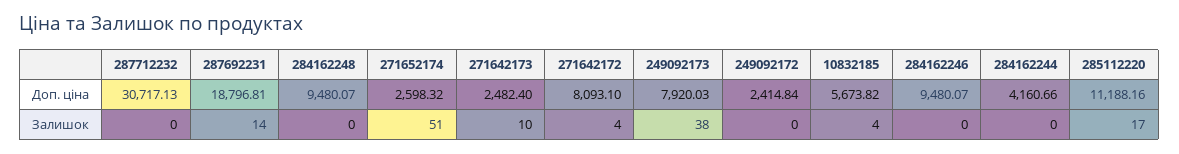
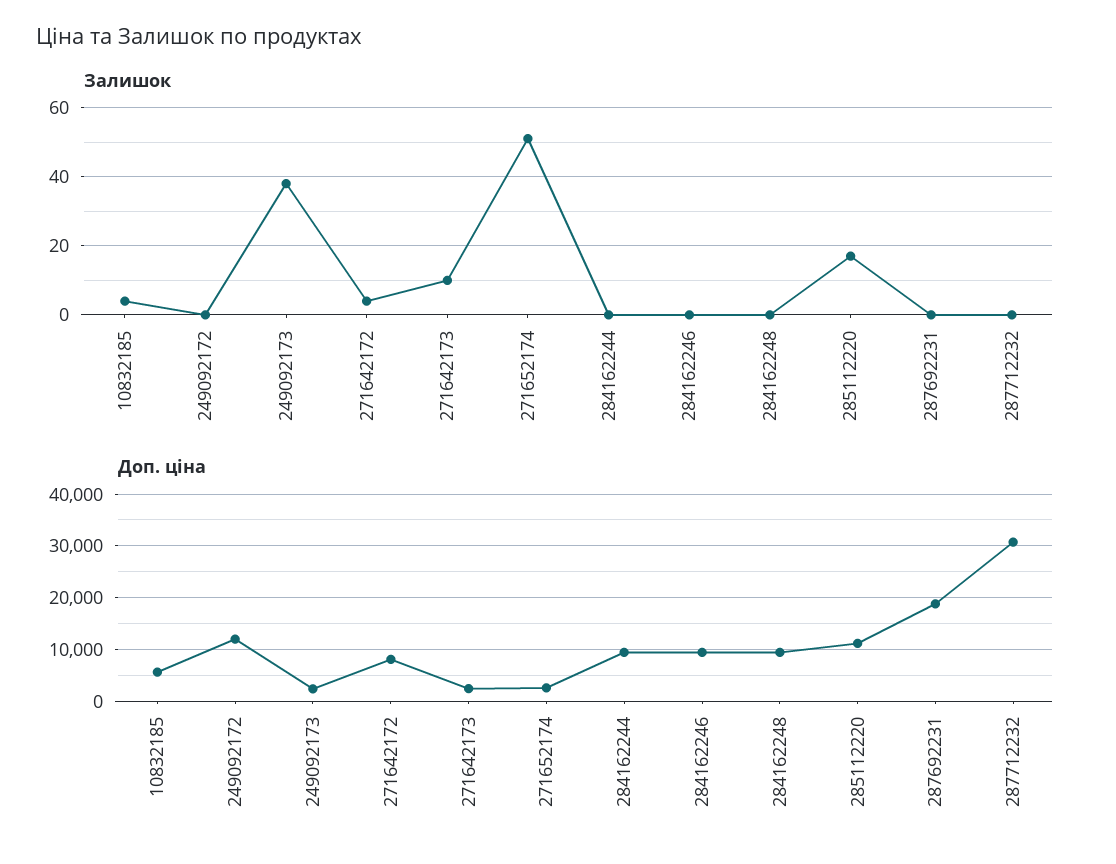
  {
    "Доп. ціна": {
      "287712232": 30717.13,
      "287692231": 18796.81,
      "284162248": 9480.07,
      "271652174": 2598.32,
      "271642173": 2482.4,
      "271642172": 8093.1,
-     "249092173": 7920.03,
+     "249092173": 2000,
-     "249092172": 2414.84,
+     "249092172": 12000,
      "10832185": 5673.82,
      "284162246": 9480.07,
-     "284162244": 4160.66,
+     "284162244": 10000,
      "285112220": 11188.16
    },
    "Залишок": {
      "287712232": 0,
-     "287692231": 14,
+     "287692231": 0,
      "284162248": 0,
      "271652174": 51,
      "271642173": 10,
      "271642172": 4,
      "249092173": 38,
      "249092172": 0,
      "10832185": 4,
      "284162246": 0,
      "284162244": 0,
      "285112220": 17
    }
  }

